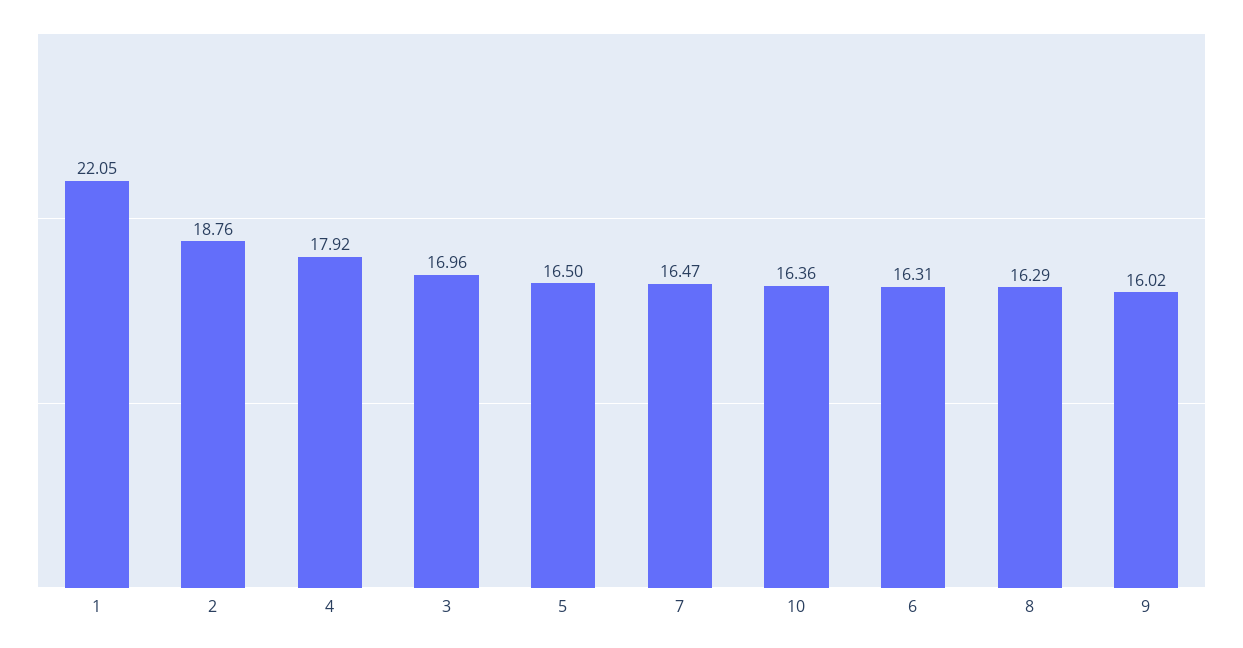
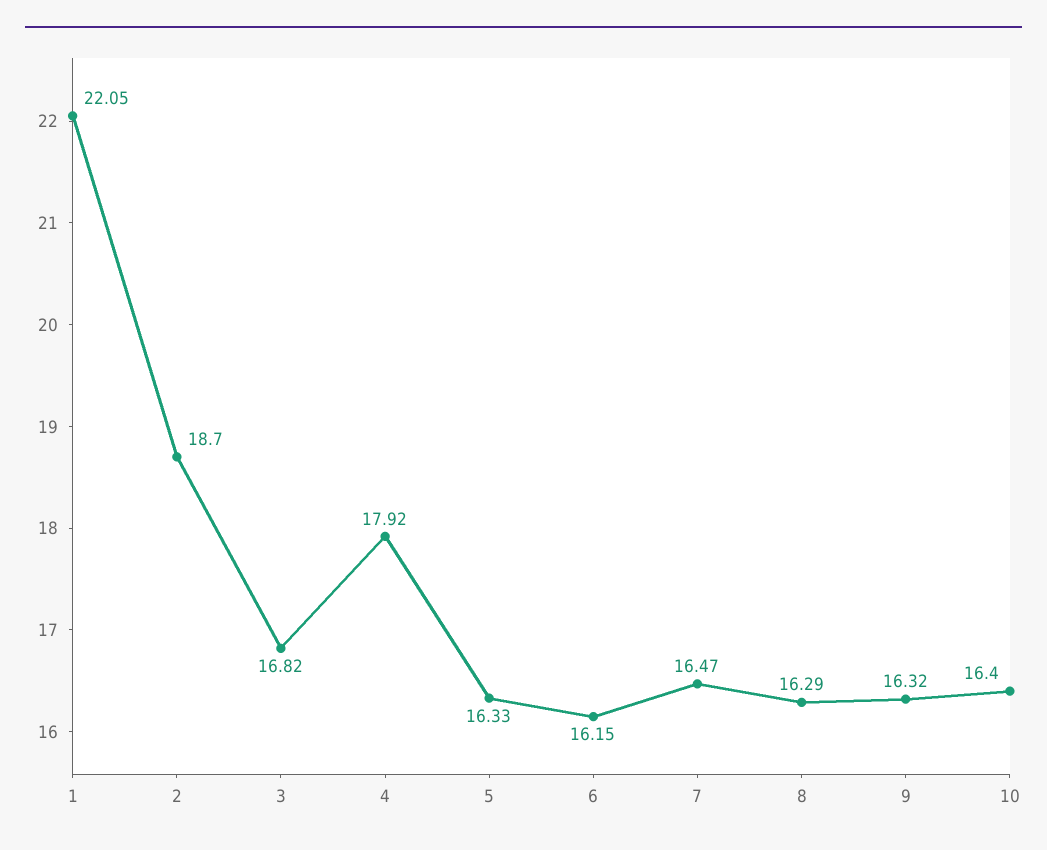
  {
    "1": 22.05,
-   "2": 18.76,
+   "2": 18.7,
    "4": 17.92,
-   "3": 16.96,
+   "3": 16.82,
-   "5": 16.5,
+   "5": 16.33,
    "7": 16.47,
-   "10": 16.36,
+   "10": 16.4,
-   "6": 16.31,
+   "6": 16.15,
    "8": 16.29,
-   "9": 16.02
+   "9": 16.32
  }

